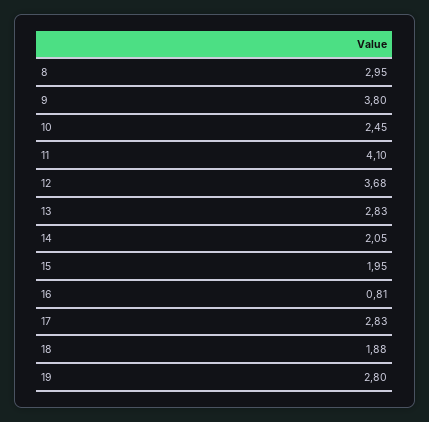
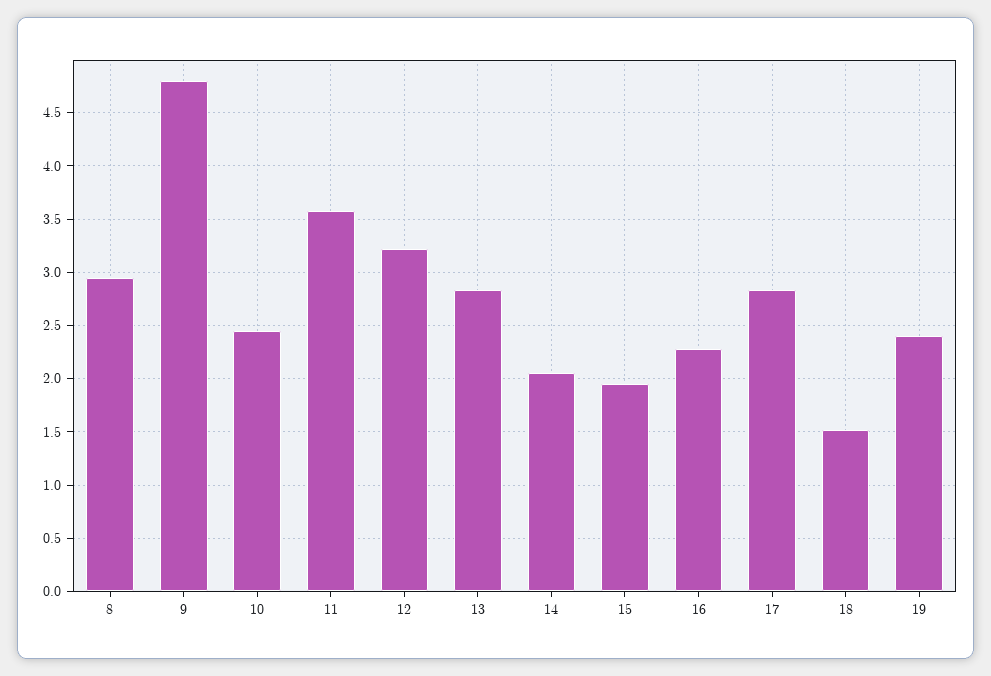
  {
    "8": 2.95,
-   "9": 3.8,
+   "9": 4.8,
    "10": 2.45,
-   "11": 4.1,
+   "11": 3.6,
-   "12": 3.68,
+   "12": 3.2,
    "13": 2.83,
    "14": 2.05,
    "15": 1.95,
-   "16": 0.81,
+   "16": 2.3,
    "17": 2.83,
-   "18": 1.88,
+   "18": 1.5,
-   "19": 2.8
+   "19": 2.4
  }

